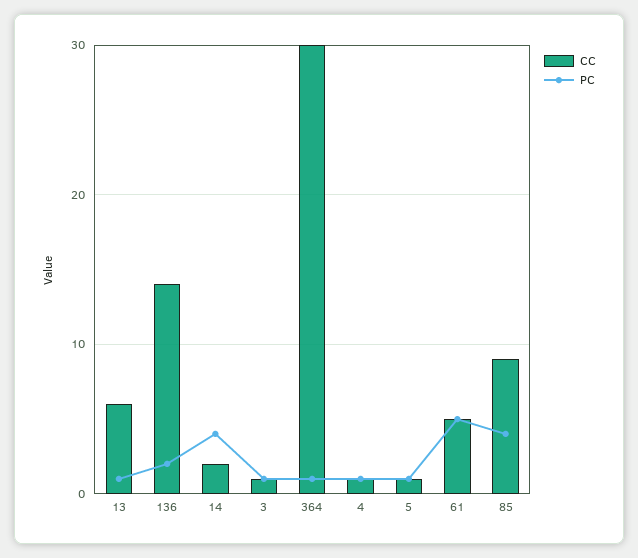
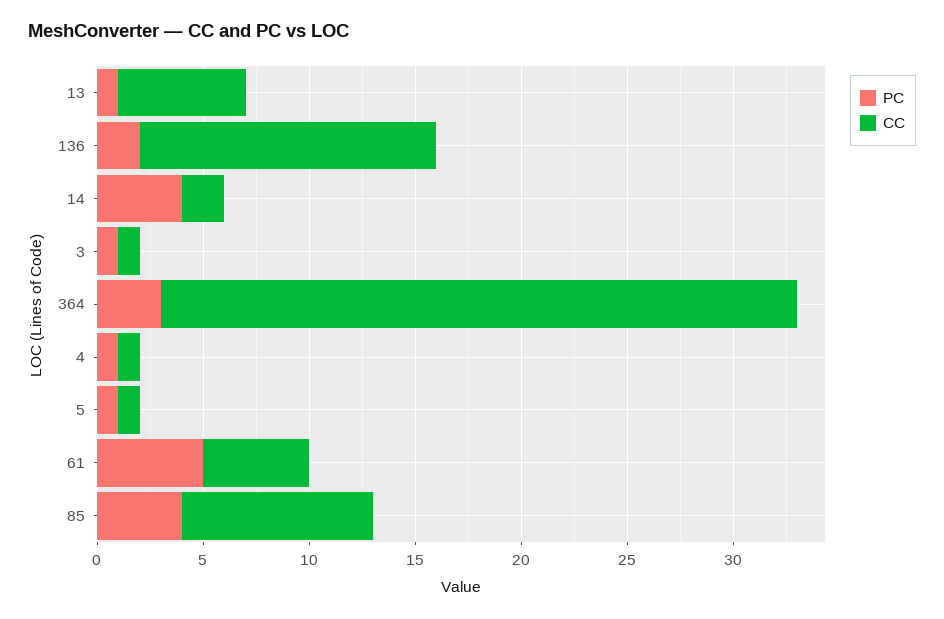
  {
    "CC": {
      "13": 6,
      "136": 14,
      "14": 2,
      "3": 1,
      "364": 30,
      "4": 1,
      "5": 1,
      "61": 5,
      "85": 9
    },
    "PC": {
      "13": 1,
      "136": 2,
      "14": 4,
      "3": 1,
-     "364": 1,
+     "364": 3,
      "4": 1,
      "5": 1,
      "61": 5,
      "85": 4
    }
  }

